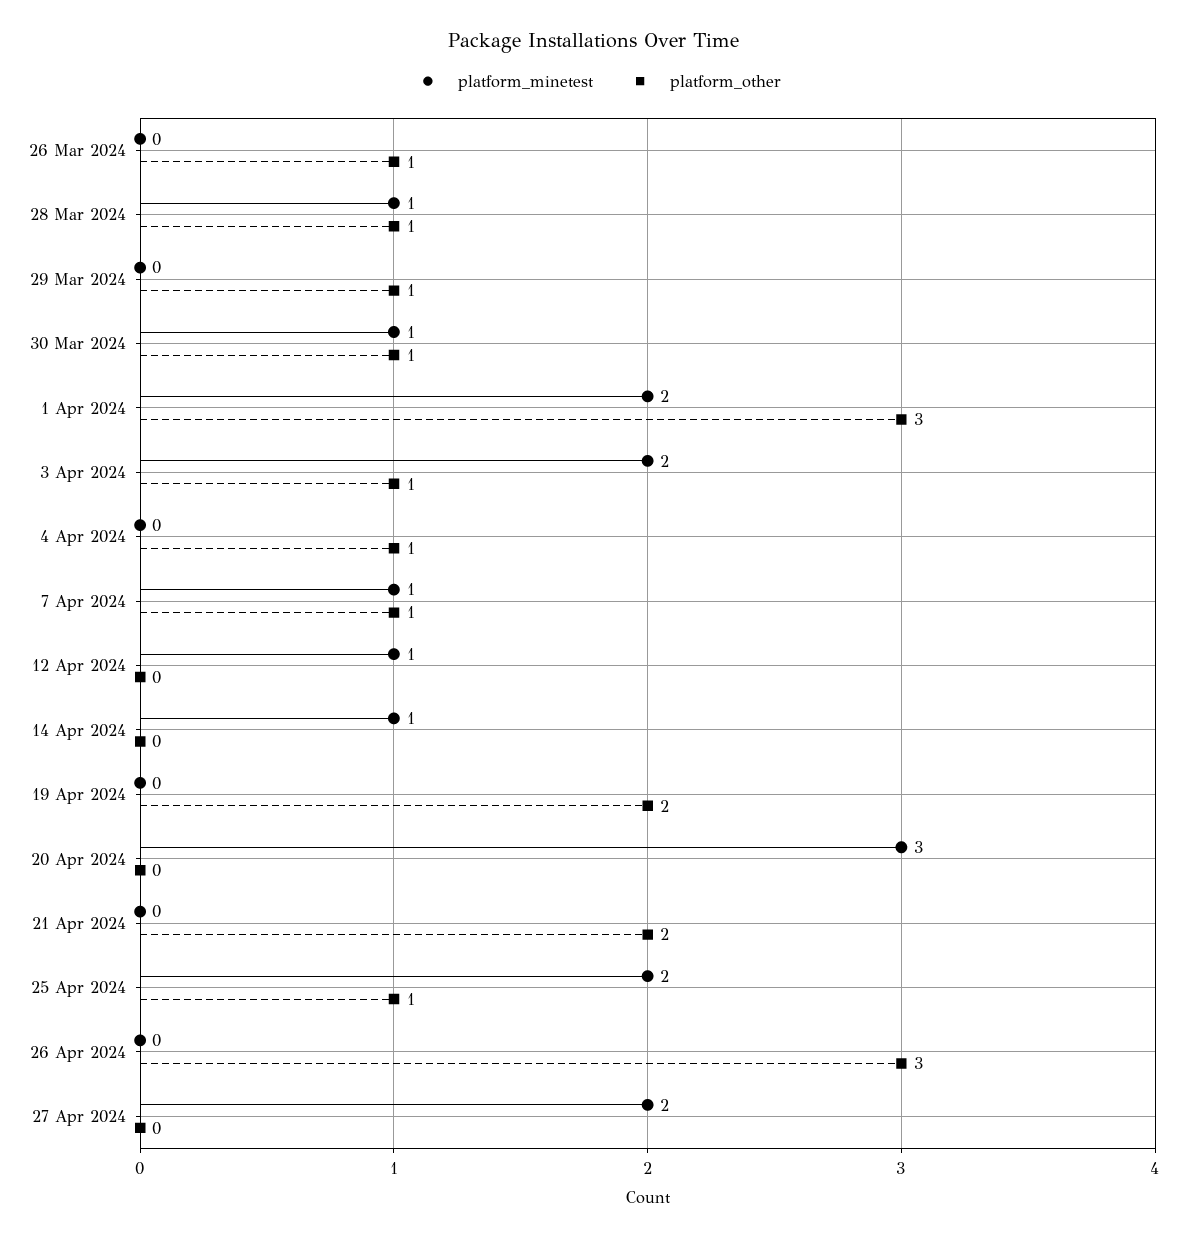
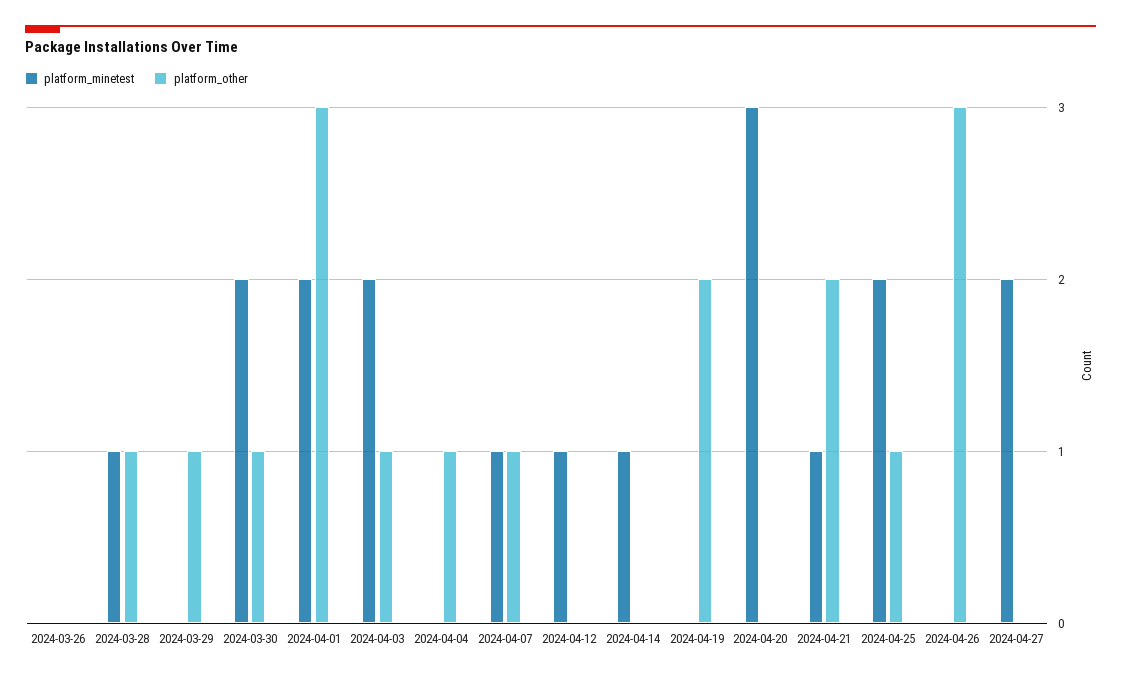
  {
    "platform_minetest": {
      "26 Mar 2024": 0,
      "28 Mar 2024": 1,
      "29 Mar 2024": 0,
-     "30 Mar 2024": 1,
+     "30 Mar 2024": 2,
      "1 Apr 2024": 2,
      "3 Apr 2024": 2,
      "4 Apr 2024": 0,
      "7 Apr 2024": 1,
      "12 Apr 2024": 1,
      "14 Apr 2024": 1,
      "19 Apr 2024": 0,
      "20 Apr 2024": 3,
-     "21 Apr 2024": 0,
+     "21 Apr 2024": 1,
      "25 Apr 2024": 2,
      "26 Apr 2024": 0,
      "27 Apr 2024": 2
    },
    "platform_other": {
-     "26 Mar 2024": 1,
+     "26 Mar 2024": 0,
      "28 Mar 2024": 1,
      "29 Mar 2024": 1,
      "30 Mar 2024": 1,
      "1 Apr 2024": 3,
      "3 Apr 2024": 1,
      "4 Apr 2024": 1,
      "7 Apr 2024": 1,
      "12 Apr 2024": 0,
      "14 Apr 2024": 0,
      "19 Apr 2024": 2,
      "20 Apr 2024": 0,
      "21 Apr 2024": 2,
      "25 Apr 2024": 1,
      "26 Apr 2024": 3,
      "27 Apr 2024": 0
    }
  }

